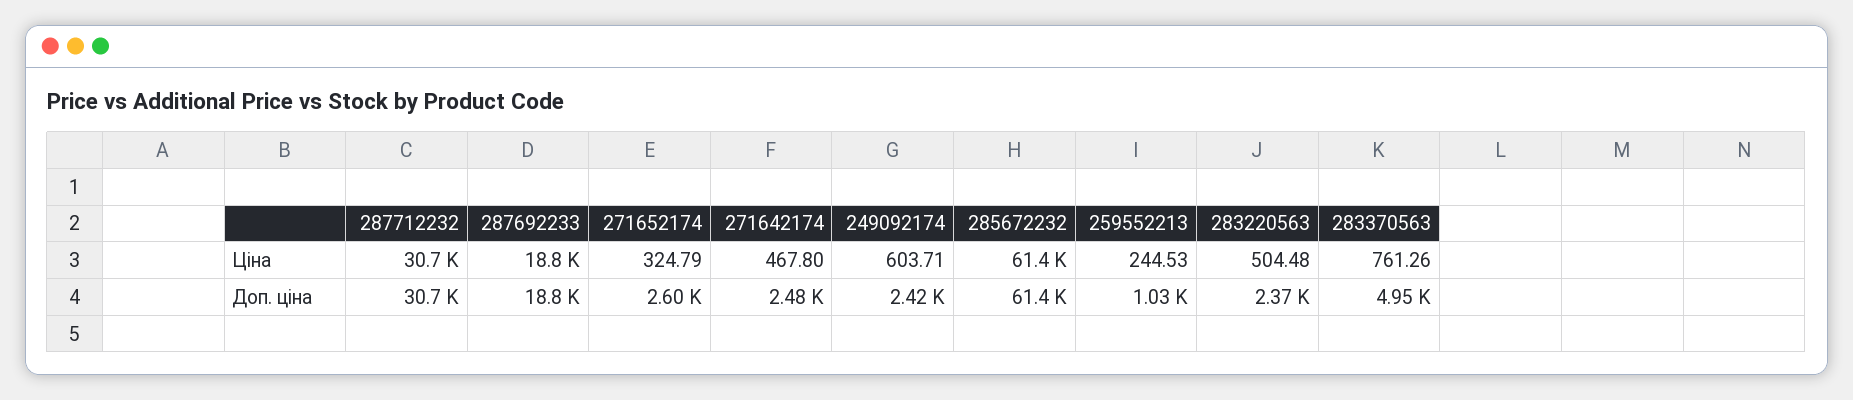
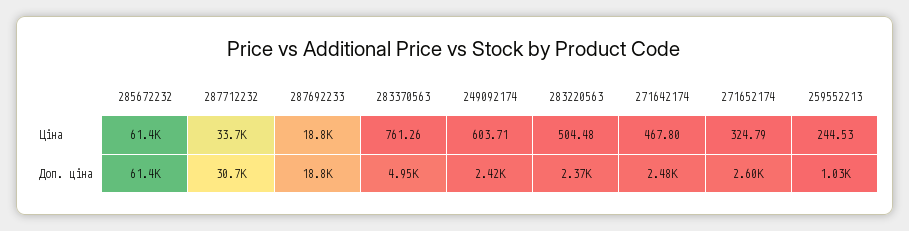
  {
    "287712232": {
-     "Ціна": 30700,
+     "Ціна": 33700,
      "Доп. ціна": 30700
    },
    "287692233": {
      "Ціна": 18800,
      "Доп. ціна": 18800
    },
    "271652174": {
      "Ціна": 324.79,
      "Доп. ціна": 2600
    },
    "271642174": {
      "Ціна": 467.8,
      "Доп. ціна": 2480
    },
    "249092174": {
      "Ціна": 603.71,
      "Доп. ціна": 2420
    },
    "285672232": {
      "Ціна": 61400,
      "Доп. ціна": 61400
    },
    "259552213": {
      "Ціна": 244.53,
      "Доп. ціна": 1030
    },
    "283220563": {
      "Ціна": 504.48,
      "Доп. ціна": 2370
    },
    "283370563": {
      "Ціна": 761.26,
      "Доп. ціна": 4950
    }
  }

